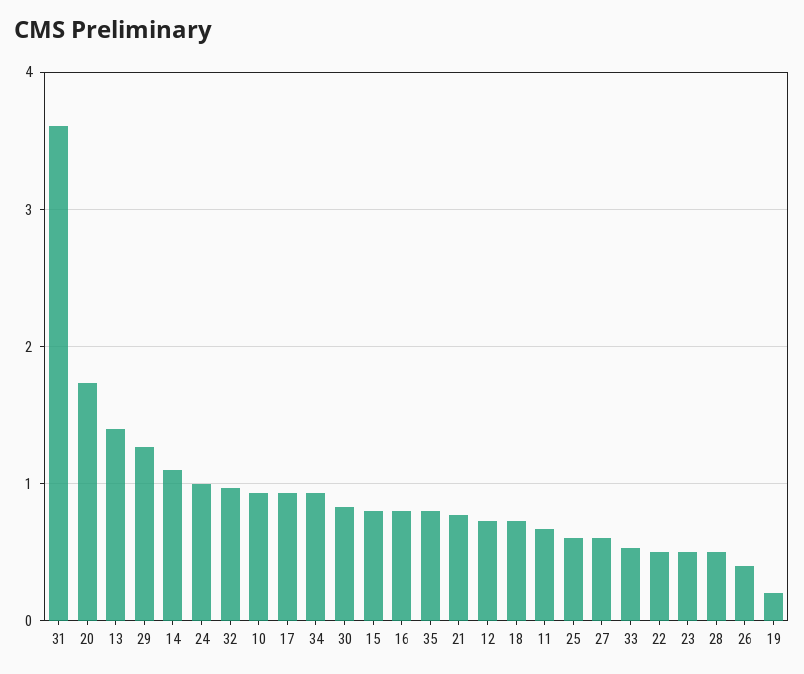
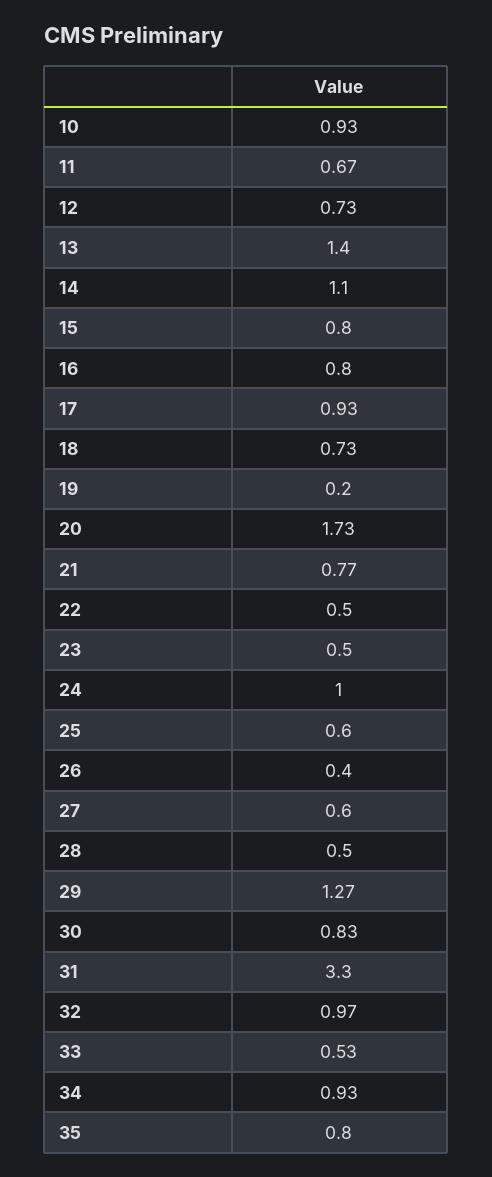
  {
-   "31": 3.6,
+   "31": 3.3,
    "20": 1.73,
    "13": 1.4,
    "29": 1.27,
    "14": 1.1,
    "24": 1,
    "32": 0.97,
    "10": 0.93,
    "17": 0.93,
    "34": 0.93,
    "30": 0.83,
    "15": 0.8,
    "16": 0.8,
    "35": 0.8,
    "21": 0.77,
    "12": 0.73,
    "18": 0.73,
    "11": 0.67,
    "25": 0.6,
    "27": 0.6,
    "33": 0.53,
    "22": 0.5,
    "23": 0.5,
    "28": 0.5,
    "26": 0.4,
    "19": 0.2
  }

